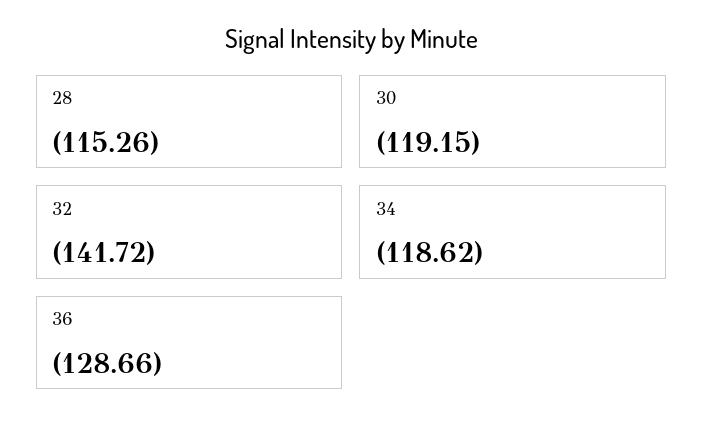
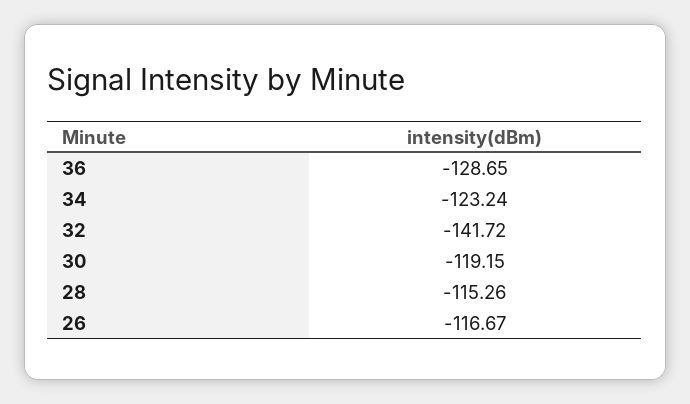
  {
    "28": -115.26,
    "30": -119.15,
    "32": -141.72,
-   "34": -118.62,
+   "34": -123.24,
-   "36": -128.66
+   "36": -128.65,
+   "26": -116.67
  }

